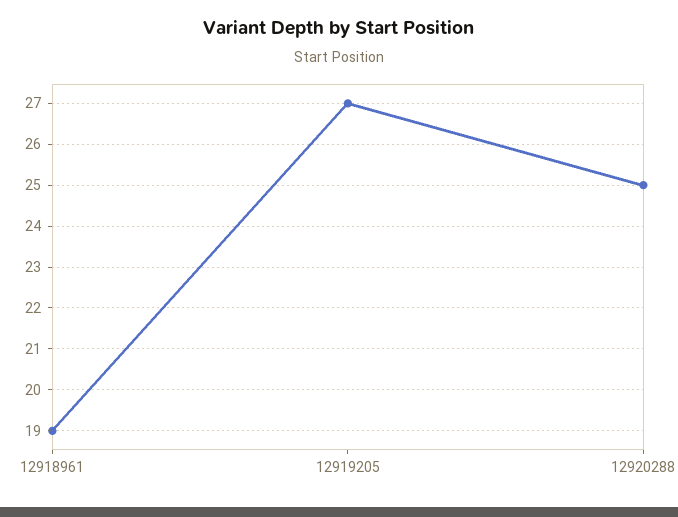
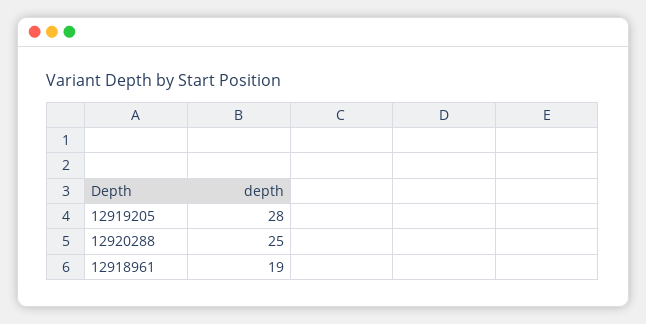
  {
    "12918961": 19,
-   "12919205": 27,
+   "12919205": 28,
    "12920288": 25
  }

